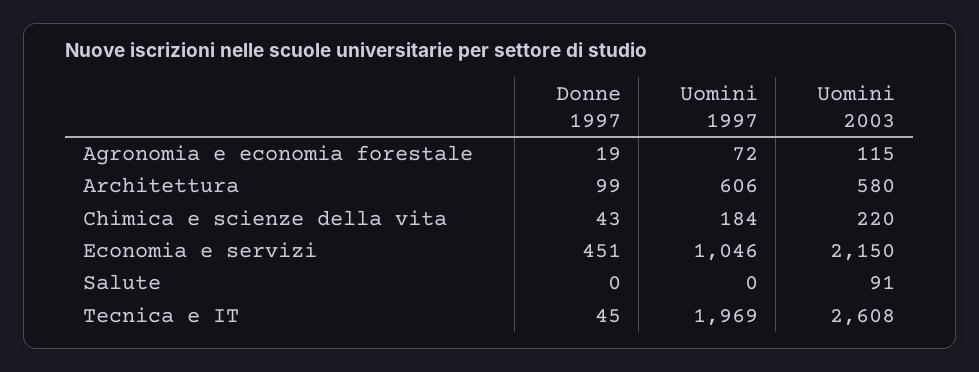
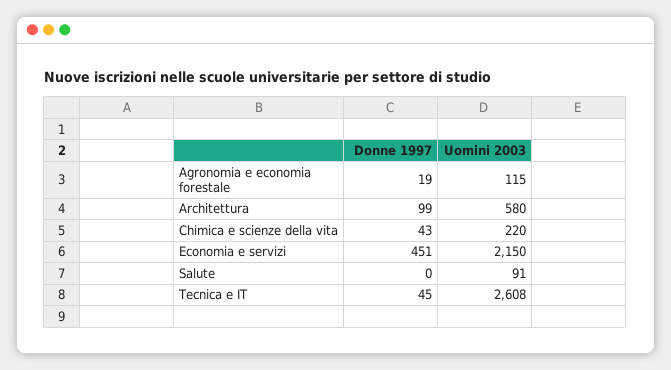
  {
    "Donne 1997": {
      "Agronomia e economia forestale": 19,
      "Architettura": 99,
      "Chimica e scienze della vita": 43,
      "Economia e servizi": 451,
      "Salute": 0,
      "Tecnica e IT": 45
    },
-   "Uomini 1997": {
-     "Agronomia e economia forestale": 72,
-     "Architettura": 606,
-     "Chimica e scienze della vita": 184,
-     "Economia e servizi": 1046,
-     "Salute": 0,
-     "Tecnica e IT": 1969
-   },
    "Uomini 2003": {
      "Agronomia e economia forestale": 115,
      "Architettura": 580,
      "Chimica e scienze della vita": 220,
      "Economia e servizi": 2150,
      "Salute": 91,
      "Tecnica e IT": 2608
    }
  }

